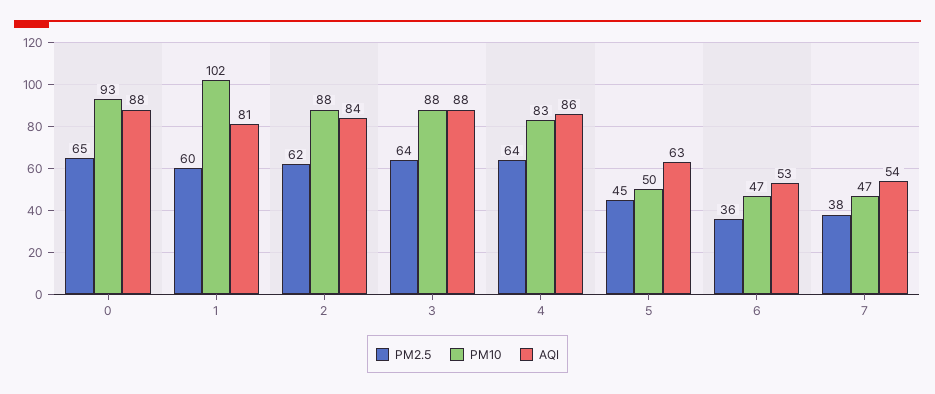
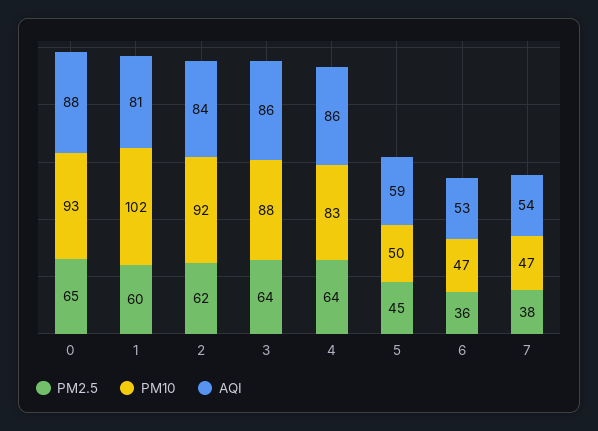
  {
    "PM2.5": {
      "0": 65,
      "1": 60,
      "2": 62,
      "3": 64,
      "4": 64,
      "5": 45,
      "6": 36,
      "7": 38
    },
    "PM10": {
      "0": 93,
      "1": 102,
-     "2": 88,
+     "2": 92,
      "3": 88,
      "4": 83,
      "5": 50,
      "6": 47,
      "7": 47
    },
    "AQI": {
      "0": 88,
      "1": 81,
      "2": 84,
-     "3": 88,
+     "3": 86,
      "4": 86,
-     "5": 63,
+     "5": 59,
      "6": 53,
      "7": 54
    }
  }

